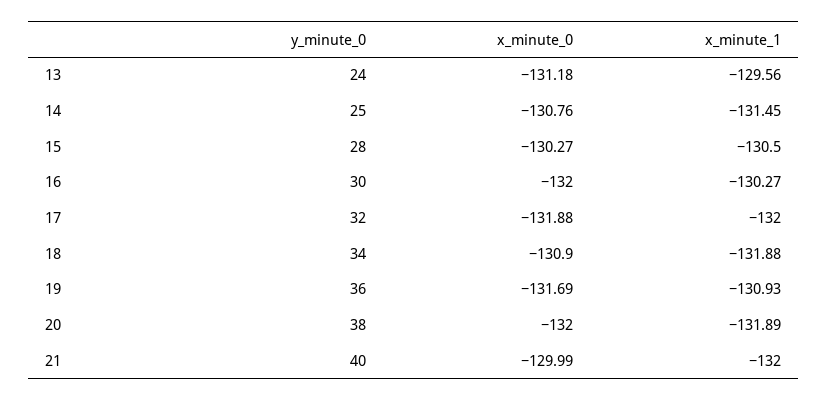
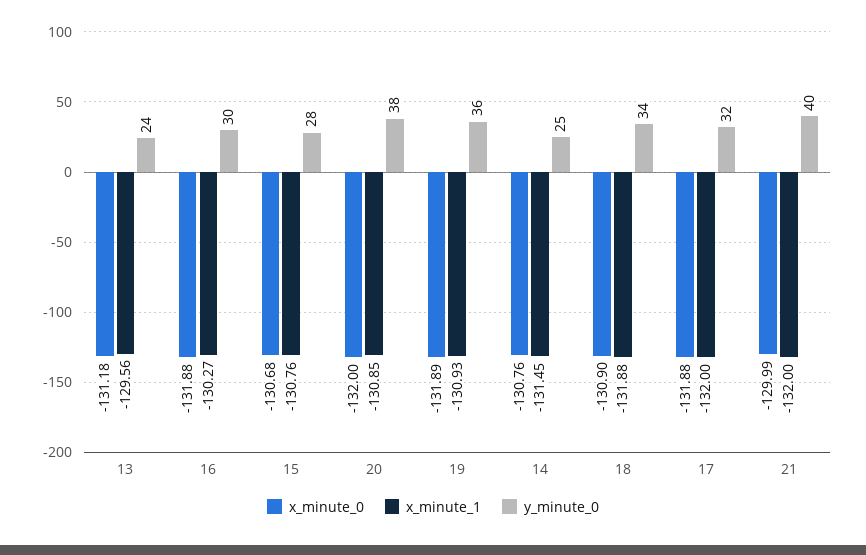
  {
    "y_minute_0": {
      "13": 24,
      "14": 25,
      "15": 28,
      "16": 30,
      "17": 32,
      "18": 34,
      "19": 36,
      "20": 38,
      "21": 40
    },
    "x_minute_0": {
      "13": -131.18,
      "14": -130.76,
-     "15": -130.27,
+     "15": -130.68,
-     "16": -132,
+     "16": -131.88,
      "17": -131.88,
      "18": -130.9,
-     "19": -131.69,
+     "19": -131.89,
      "20": -132,
      "21": -129.99
    },
    "x_minute_1": {
      "13": -129.56,
      "14": -131.45,
-     "15": -130.5,
+     "15": -130.76,
      "16": -130.27,
      "17": -132,
      "18": -131.88,
      "19": -130.93,
-     "20": -131.89,
+     "20": -130.85,
      "21": -132
    }
  }

